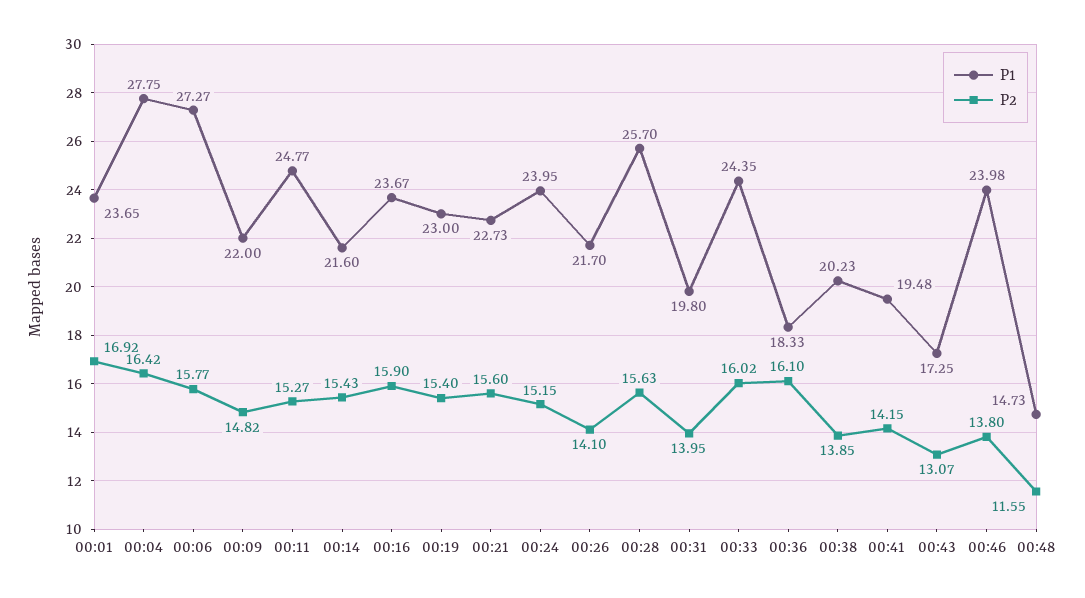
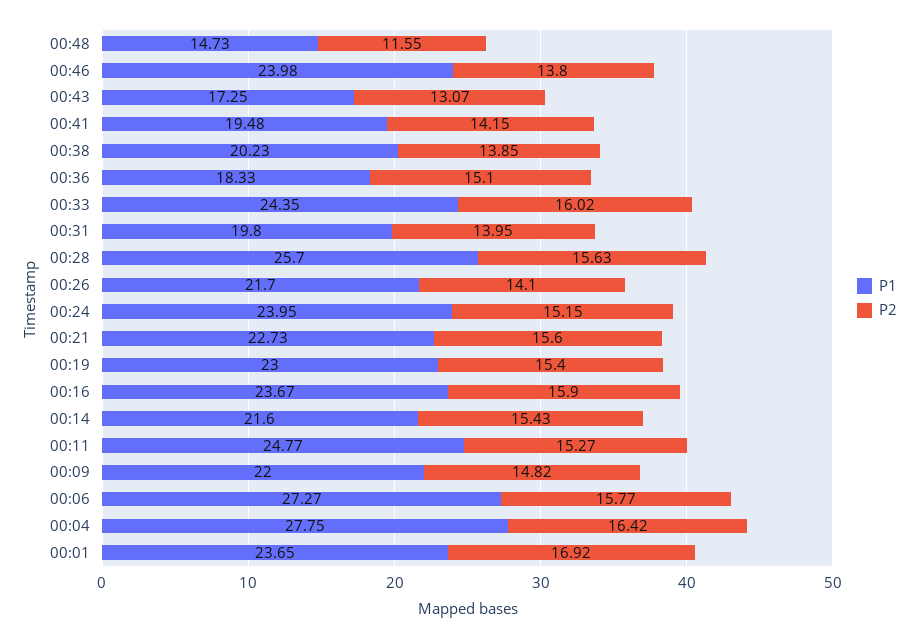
  {
    "P1": {
      "00:01": 23.65,
      "00:04": 27.75,
      "00:06": 27.27,
      "00:09": 22,
      "00:11": 24.77,
      "00:14": 21.6,
      "00:16": 23.67,
      "00:19": 23,
      "00:21": 22.73,
      "00:24": 23.95,
      "00:26": 21.7,
      "00:28": 25.7,
      "00:31": 19.8,
      "00:33": 24.35,
      "00:36": 18.33,
      "00:38": 20.23,
      "00:41": 19.48,
      "00:43": 17.25,
      "00:46": 23.98,
      "00:48": 14.73
    },
    "P2": {
      "00:01": 16.92,
      "00:04": 16.42,
      "00:06": 15.77,
      "00:09": 14.82,
      "00:11": 15.27,
      "00:14": 15.43,
      "00:16": 15.9,
      "00:19": 15.4,
      "00:21": 15.6,
      "00:24": 15.15,
      "00:26": 14.1,
      "00:28": 15.63,
      "00:31": 13.95,
      "00:33": 16.02,
-     "00:36": 16.1,
+     "00:36": 15.1,
      "00:38": 13.85,
      "00:41": 14.15,
      "00:43": 13.07,
      "00:46": 13.8,
      "00:48": 11.55
    }
  }

